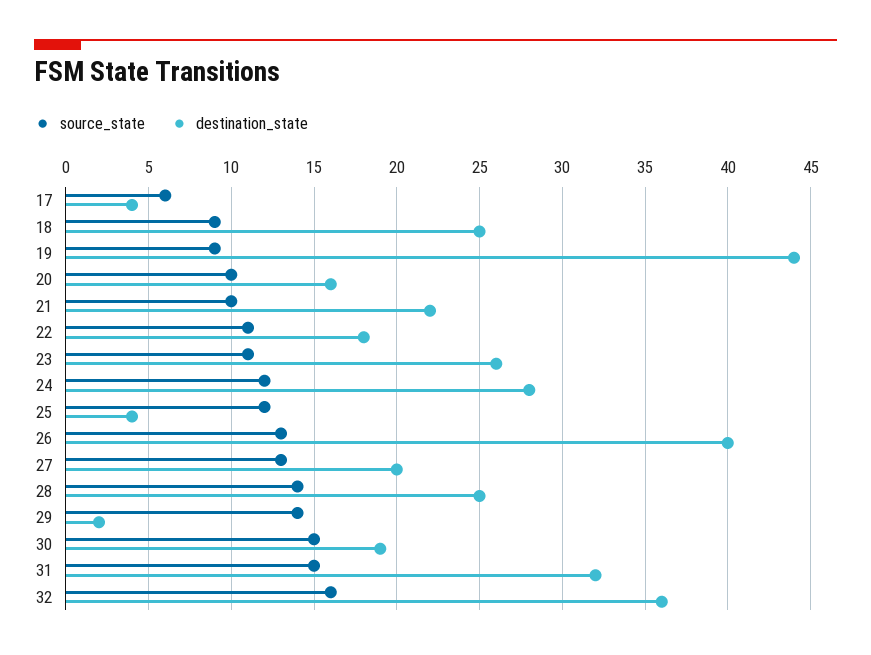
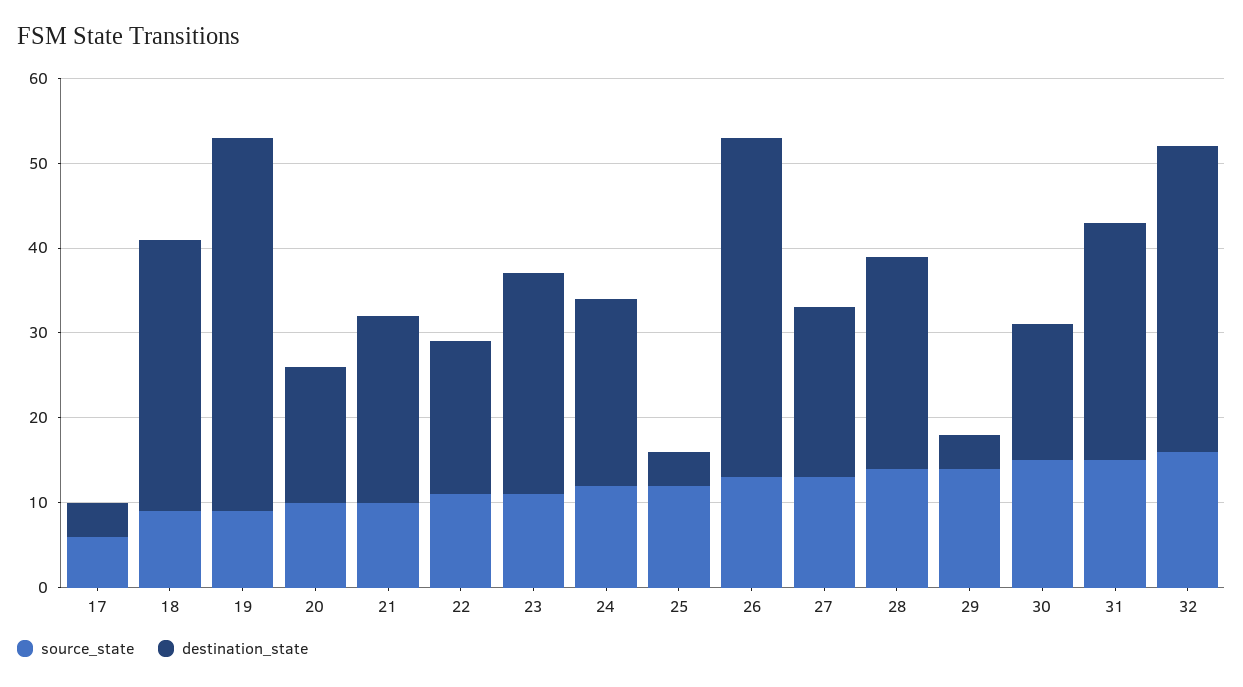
  {
    "source_state": {
      "17": 6,
      "18": 9,
      "19": 9,
      "20": 10,
      "21": 10,
      "22": 11,
      "23": 11,
      "24": 12,
      "25": 12,
      "26": 13,
      "27": 13,
      "28": 14,
      "29": 14,
      "30": 15,
      "31": 15,
      "32": 16
    },
    "destination_state": {
      "17": 4,
-     "18": 25,
+     "18": 32,
      "19": 44,
      "20": 16,
      "21": 22,
      "22": 18,
      "23": 26,
-     "24": 28,
+     "24": 22,
      "25": 4,
      "26": 40,
      "27": 20,
      "28": 25,
-     "29": 2,
+     "29": 4,
-     "30": 19,
+     "30": 16,
-     "31": 32,
+     "31": 28,
      "32": 36
    }
  }

